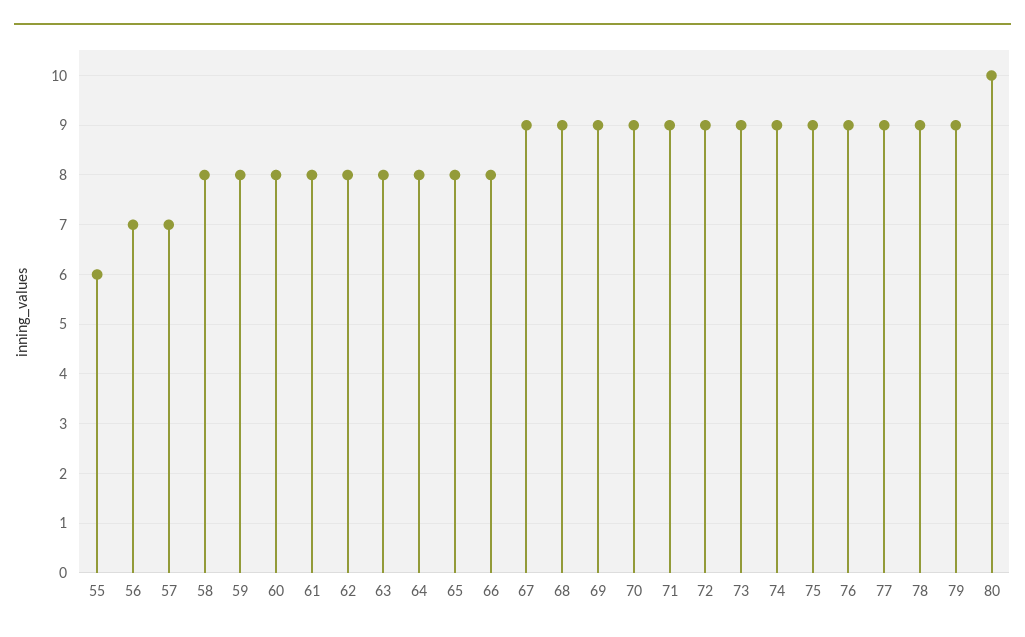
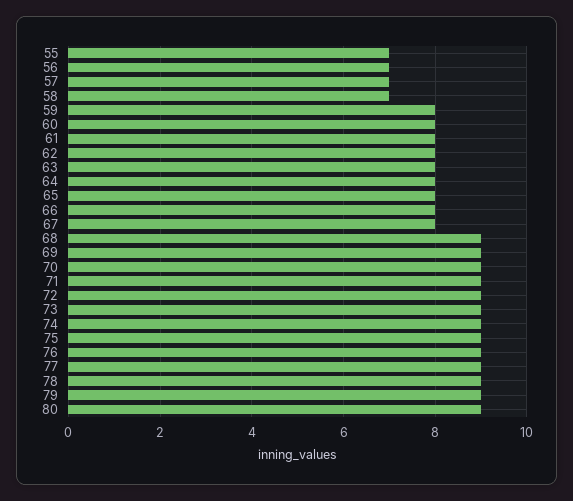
  {
-   "55": 6,
+   "55": 7,
    "56": 7,
    "57": 7,
-   "58": 8,
+   "58": 7,
    "59": 8,
    "60": 8,
    "61": 8,
    "62": 8,
    "63": 8,
    "64": 8,
    "65": 8,
    "66": 8,
-   "67": 9,
+   "67": 8,
    "68": 9,
    "69": 9,
    "70": 9,
    "71": 9,
    "72": 9,
    "73": 9,
    "74": 9,
    "75": 9,
    "76": 9,
    "77": 9,
    "78": 9,
    "79": 9,
-   "80": 10
+   "80": 9
  }

